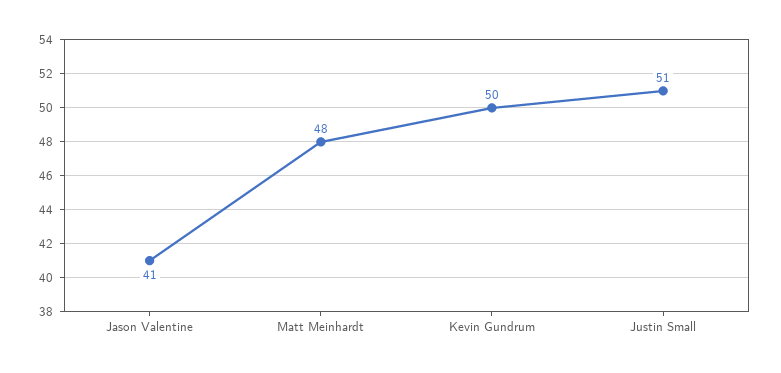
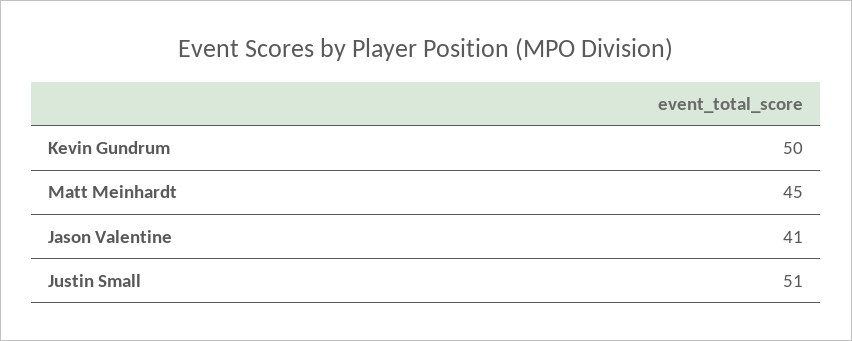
  {
    "Jason Valentine": 41,
-   "Matt Meinhardt": 48,
+   "Matt Meinhardt": 45,
    "Kevin Gundrum": 50,
    "Justin Small": 51
  }

